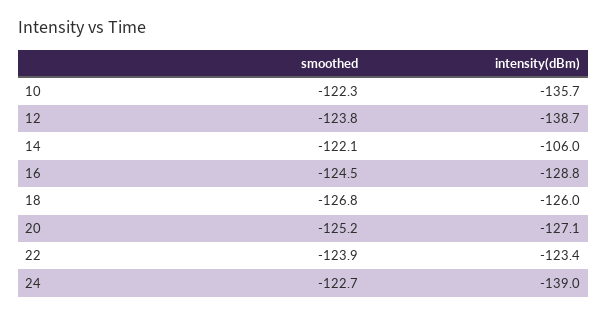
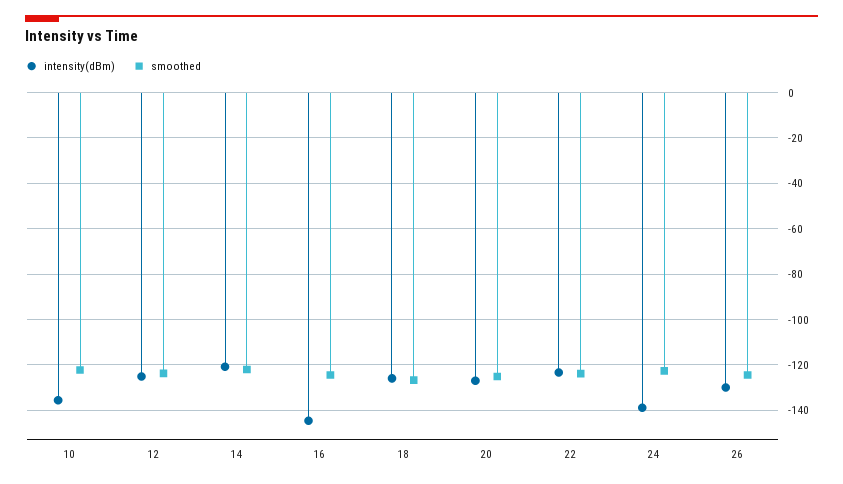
  {
    "smoothed": {
      "10": -122.3,
      "12": -123.8,
      "14": -122.1,
      "16": -124.5,
      "18": -126.8,
      "20": -125.2,
      "22": -123.9,
-     "24": -122.7
+     "24": -122.7,
+     "26": -125
    },
    "intensity(dBm)": {
      "10": -135.7,
-     "12": -138.7,
+     "12": -125,
-     "14": -106,
+     "14": -120,
-     "16": -128.8,
+     "16": -145,
      "18": -126,
      "20": -127.1,
      "22": -123.4,
-     "24": -139
+     "24": -139,
+     "26": -130
    }
  }

